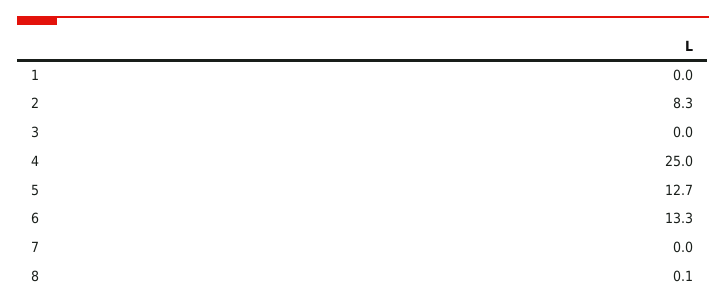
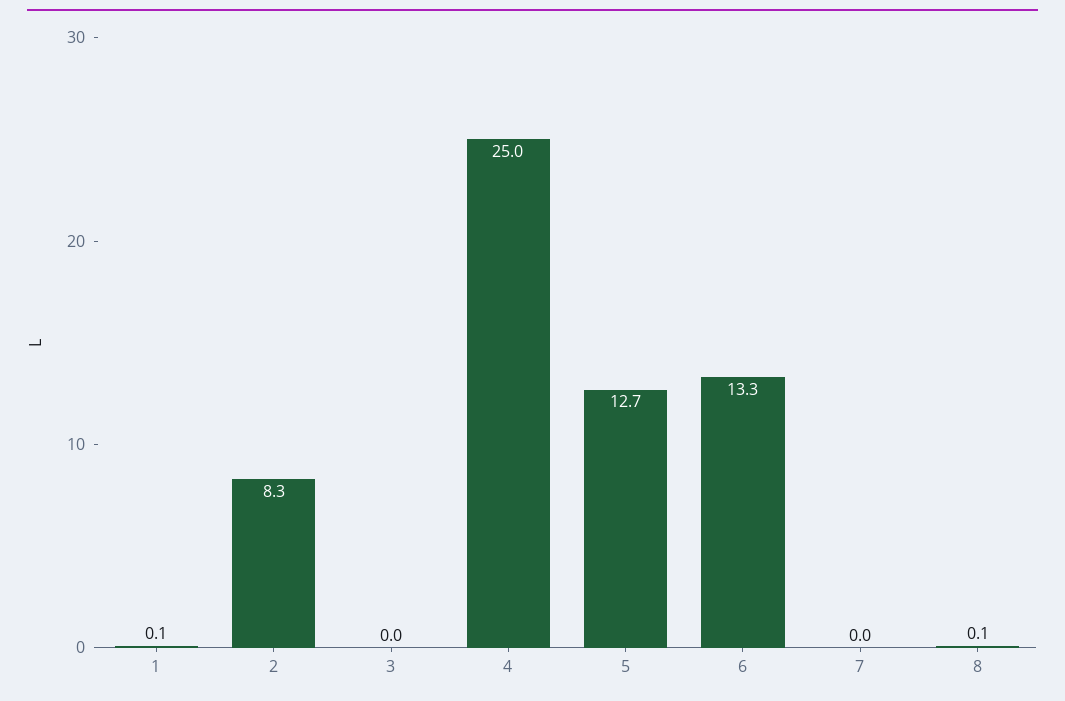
  {
-   "1": 0,
+   "1": 0.1,
    "2": 8.3,
    "3": 0,
    "4": 25,
    "5": 12.7,
    "6": 13.3,
    "7": 0,
    "8": 0.1
  }

